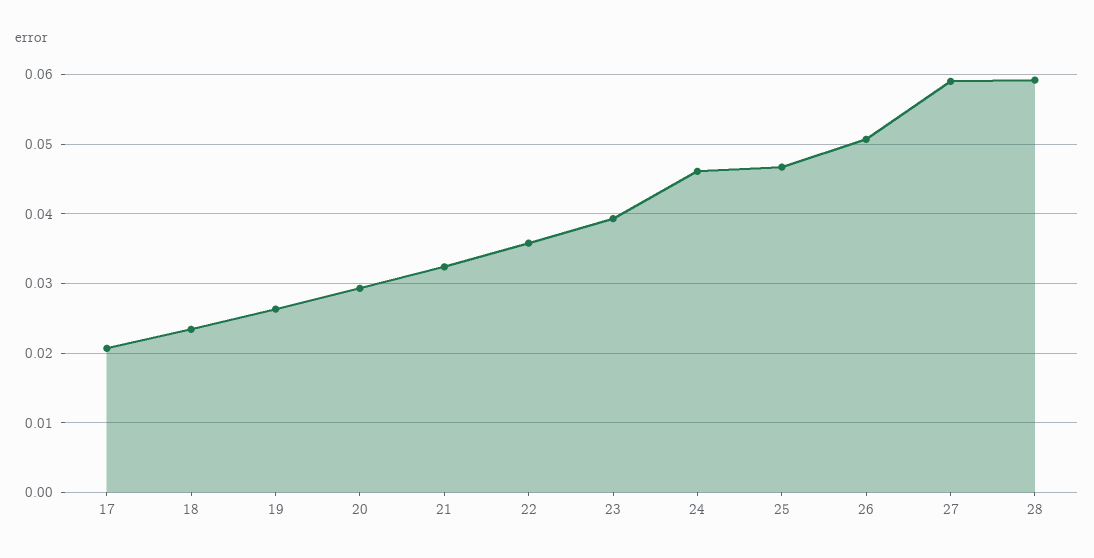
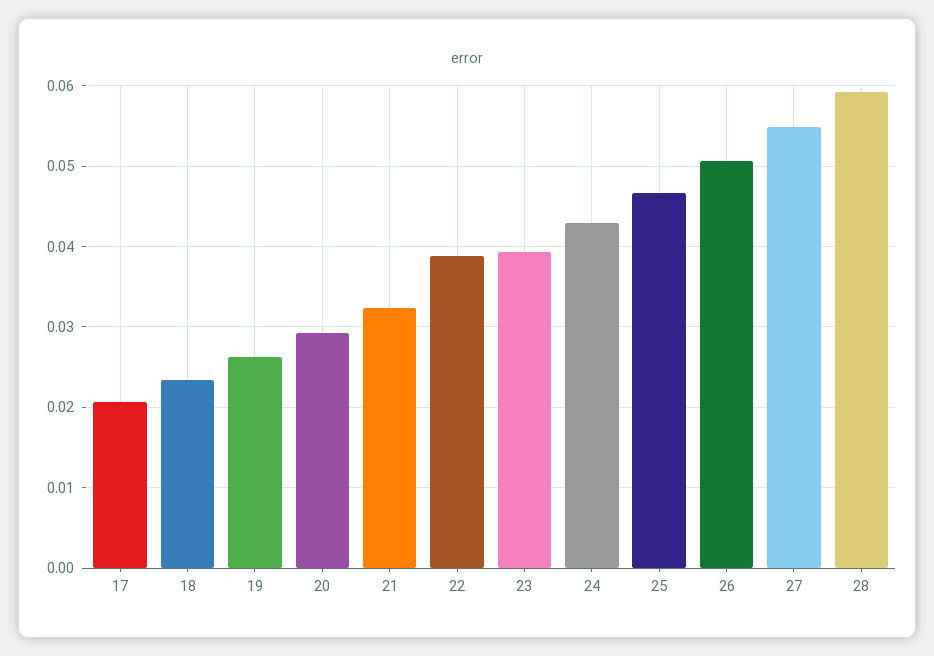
  {
    "17": 0.021,
    "18": 0.023,
    "19": 0.026,
    "20": 0.029,
    "21": 0.032,
-   "22": 0.036,
+   "22": 0.039,
    "23": 0.039,
-   "24": 0.046,
+   "24": 0.043,
    "25": 0.047,
    "26": 0.051,
-   "27": 0.059,
+   "27": 0.055,
    "28": 0.059
  }

